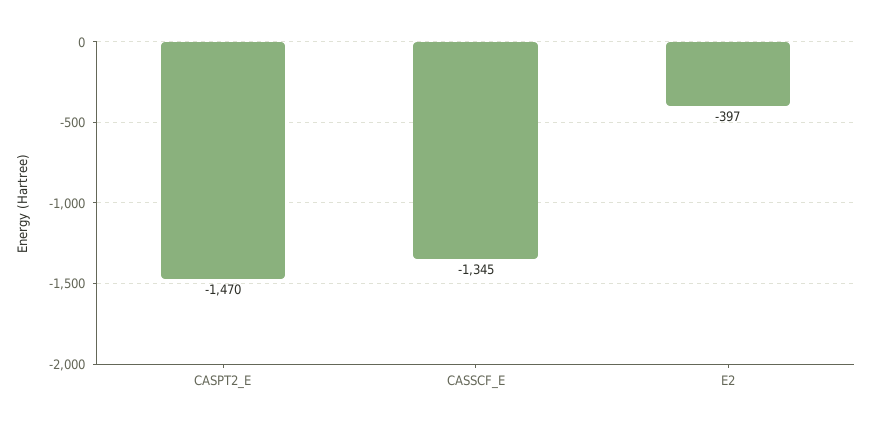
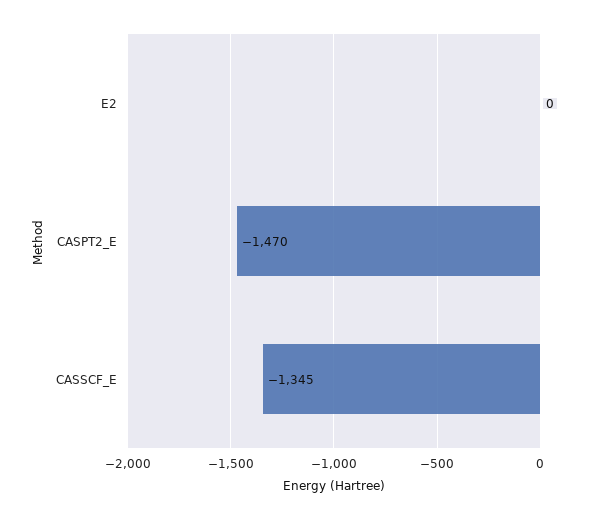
  {
    "CASPT2_E": -1470,
    "CASSCF_E": -1345,
-   "E2": -397
+   "E2": 0
  }

